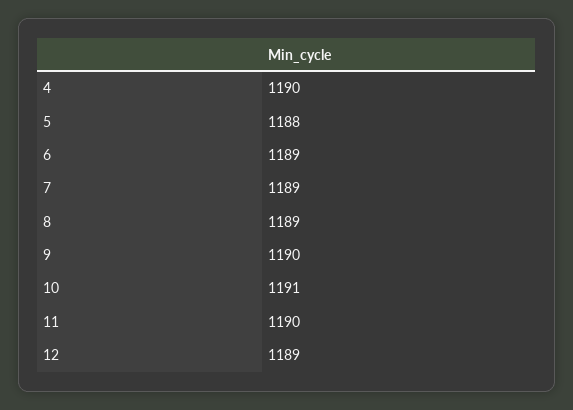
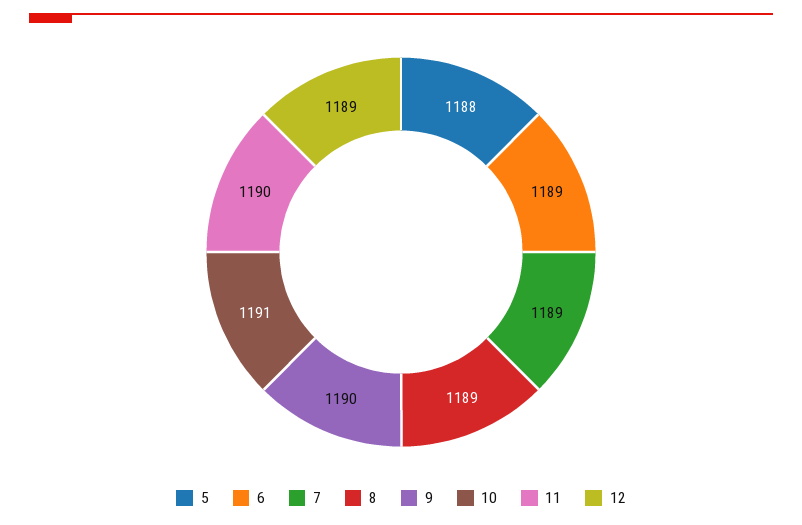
  {
-   "4": 1190,
    "5": 1188,
    "6": 1189,
    "7": 1189,
    "8": 1189,
    "9": 1190,
    "10": 1191,
    "11": 1190,
    "12": 1189
  }

